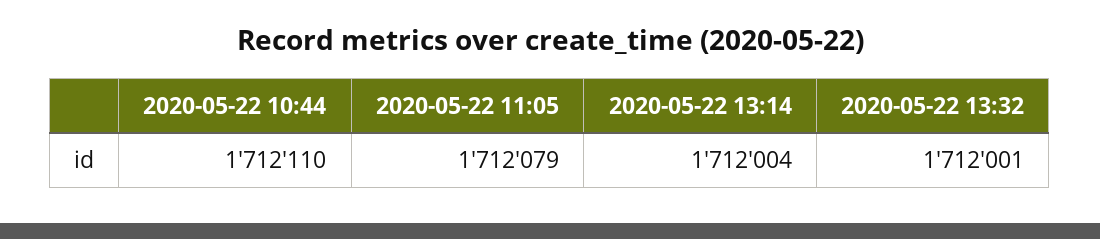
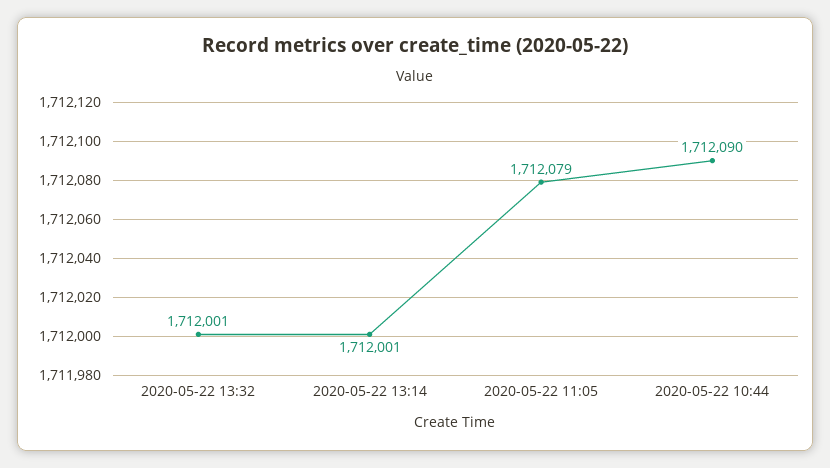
  {
-   "2020-05-22 10:44": 1712110,
+   "2020-05-22 10:44": 1712090,
    "2020-05-22 11:05": 1712079,
-   "2020-05-22 13:14": 1712004,
+   "2020-05-22 13:14": 1712001,
    "2020-05-22 13:32": 1712001
  }

